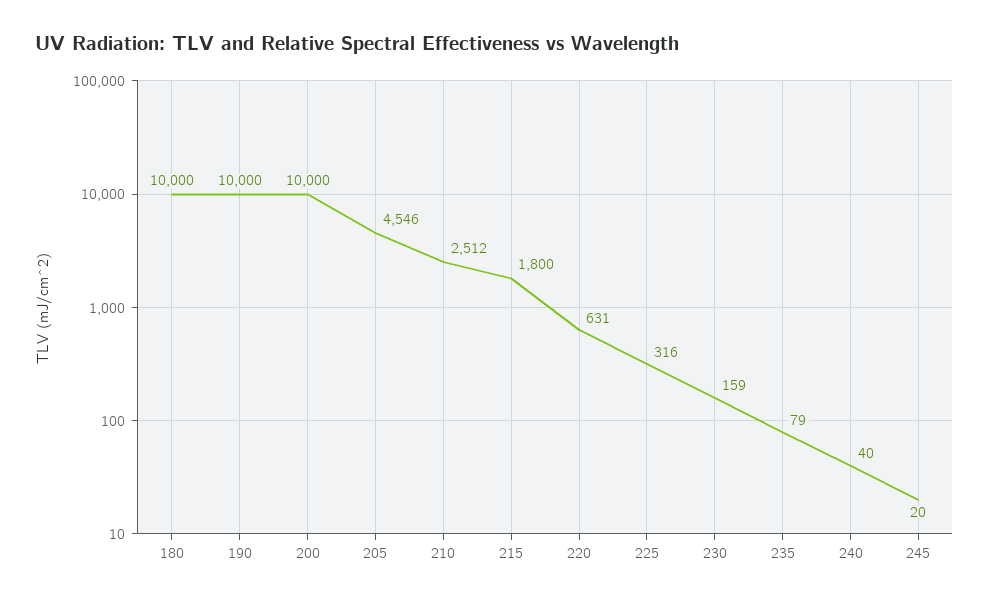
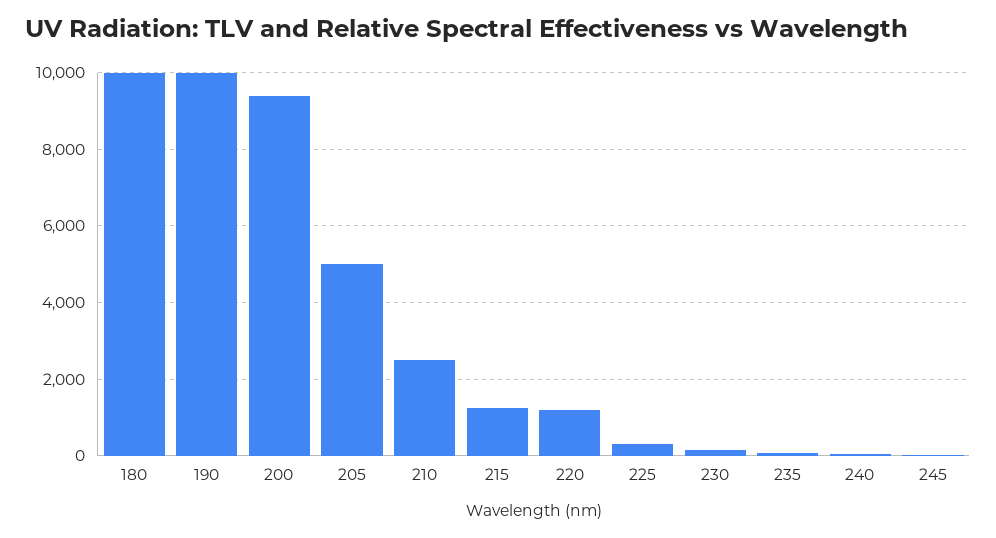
  {
    "180": 10000,
    "190": 10000,
-   "200": 10000,
+   "200": 9400,
-   "205": 4546,
+   "205": 5000,
    "210": 2512,
-   "215": 1800,
+   "215": 1200,
-   "220": 631,
+   "220": 1200,
    "225": 316,
    "230": 159,
    "235": 79,
    "240": 40,
    "245": 20
  }

